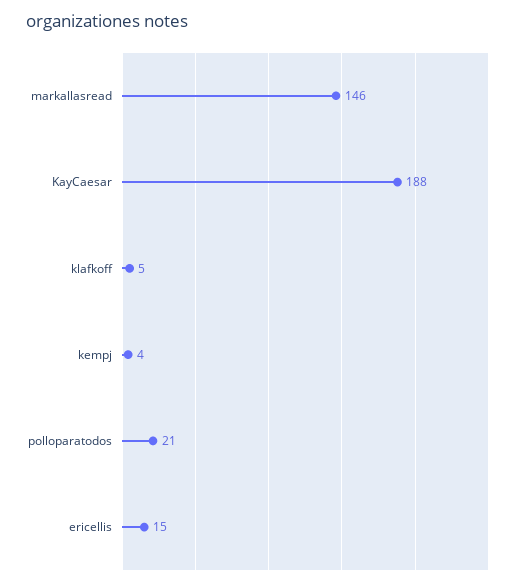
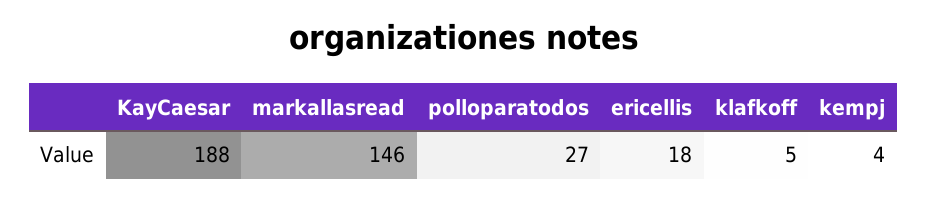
  {
    "markallasread": 146,
    "KayCaesar": 188,
    "klafkoff": 5,
    "kempj": 4,
-   "polloparatodos": 21,
+   "polloparatodos": 27,
-   "ericellis": 15
+   "ericellis": 18
  }

